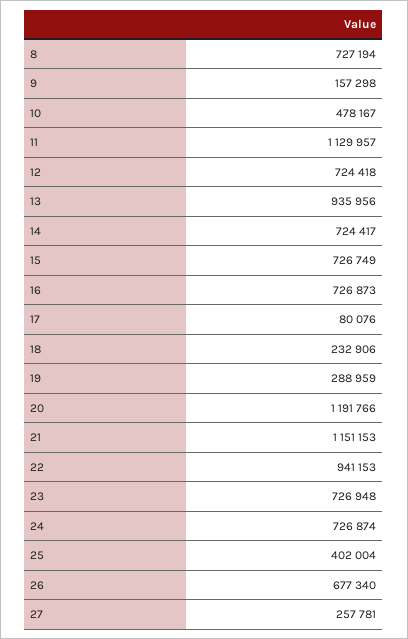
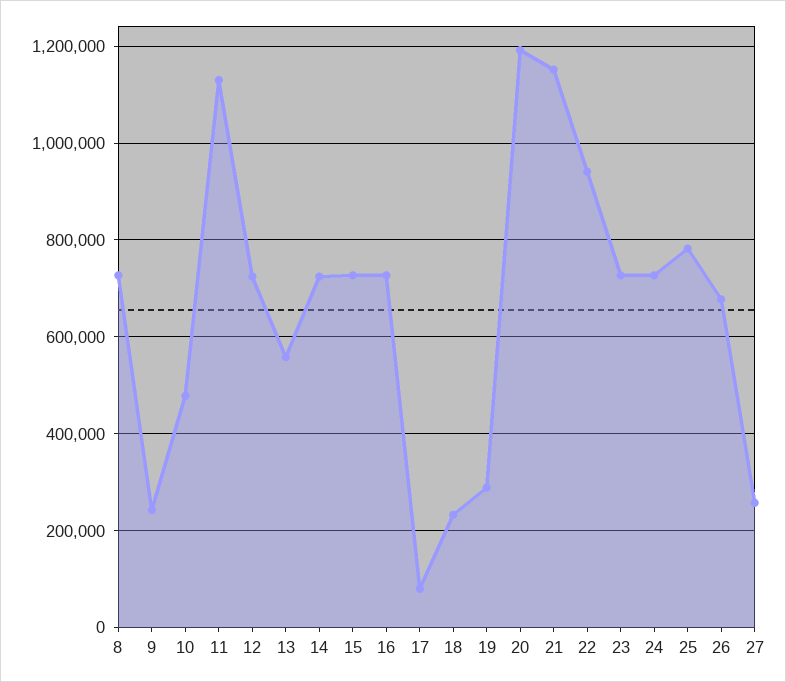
  {
    "8": 727194,
-   "9": 157298,
+   "9": 240000,
    "10": 478167,
    "11": 1129957,
    "12": 724418,
-   "13": 935956,
+   "13": 560000,
    "14": 724417,
    "15": 726749,
    "16": 726873,
    "17": 80076,
    "18": 232906,
    "19": 288959,
    "20": 1191766,
    "21": 1151153,
    "22": 941153,
    "23": 726948,
    "24": 726874,
-   "25": 402004,
+   "25": 780000,
    "26": 677340,
    "27": 257781
  }

